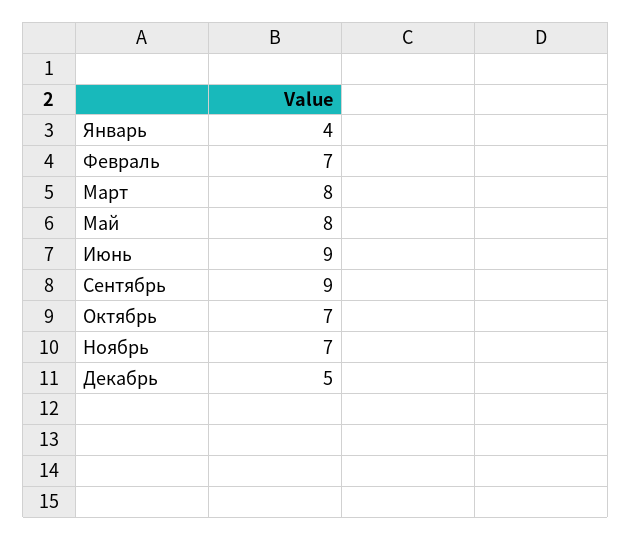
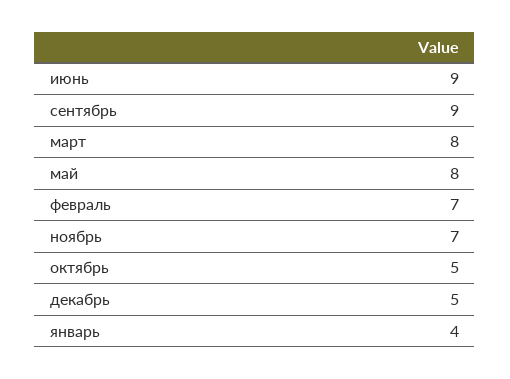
  {
    "Январь": 4,
    "Февраль": 7,
    "Март": 8,
    "Май": 8,
    "Июнь": 9,
    "Сентябрь": 9,
-   "Октябрь": 7,
+   "Октябрь": 5,
    "Ноябрь": 7,
    "Декабрь": 5
  }

